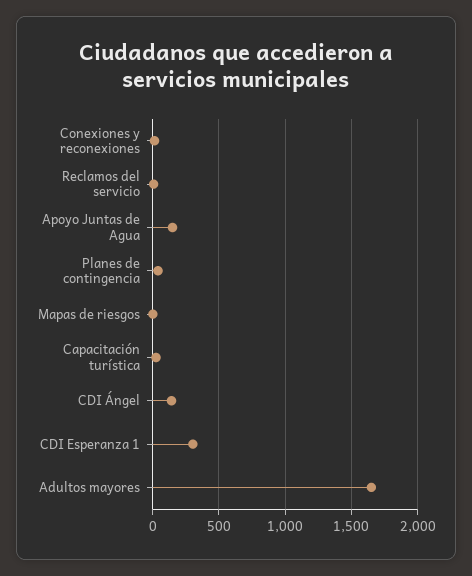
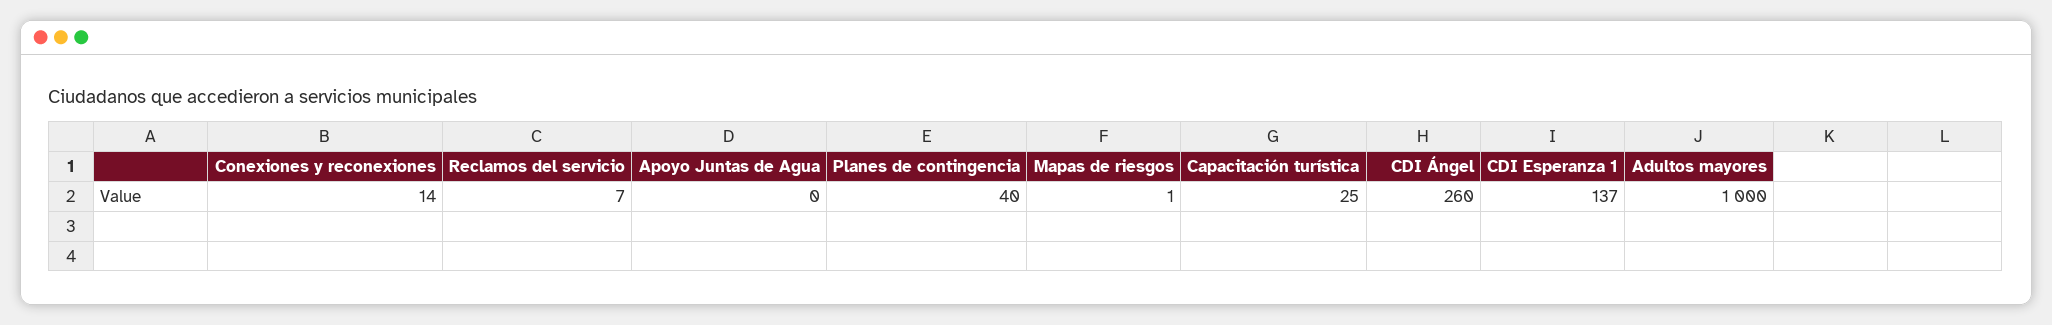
  {
    "Conexiones y reconexiones": 14,
    "Reclamos del servicio": 7,
-   "Apoyo Juntas de Agua": 150,
+   "Apoyo Juntas de Agua": 0,
    "Planes de contingencia": 40,
    "Mapas de riesgos": 1,
    "Capacitación turística": 25,
-   "CDI Ángel": 150,
+   "CDI Ángel": 260,
-   "CDI Esperanza 1": 300,
+   "CDI Esperanza 1": 137,
-   "Adultos mayores": 1650
+   "Adultos mayores": 1000
  }

